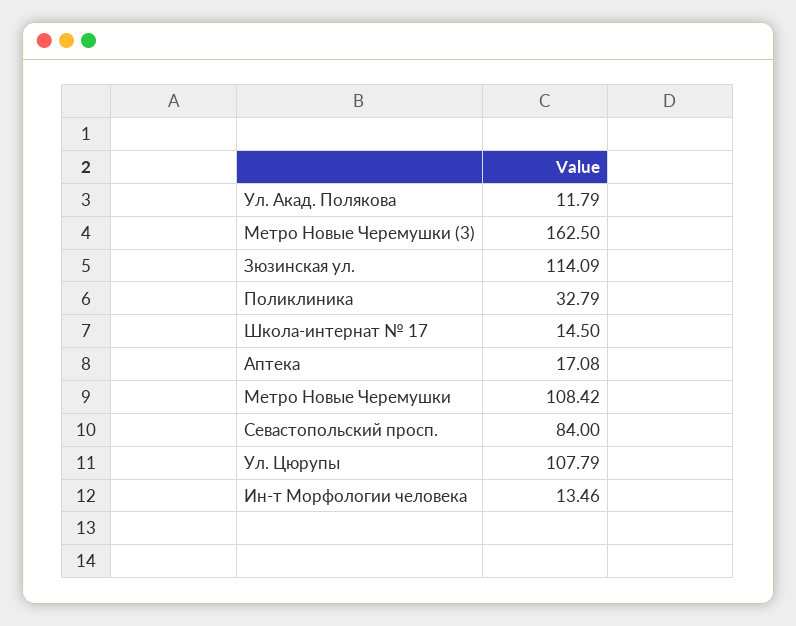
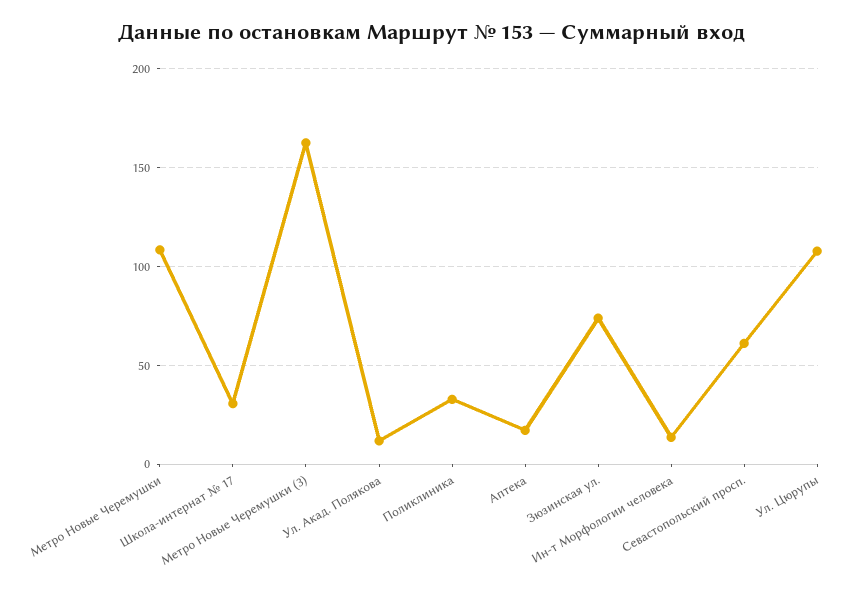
  {
    "Ул. Акад. Полякова": 11.79,
    "Метро Новые Черемушки (3)": 162.5,
-   "Зюзинская ул.": 114.09,
+   "Зюзинская ул.": 75,
    "Поликлиника": 32.79,
-   "Школа-интернат № 17": 14.5,
+   "Школа-интернат № 17": 30,
    "Аптека": 17.08,
    "Метро Новые Черемушки": 108.42,
-   "Севастопольский просп.": 84,
+   "Севастопольский просп.": 60,
    "Ул. Цюрупы": 107.79,
    "Ин-т Морфологии человека": 13.46
  }

